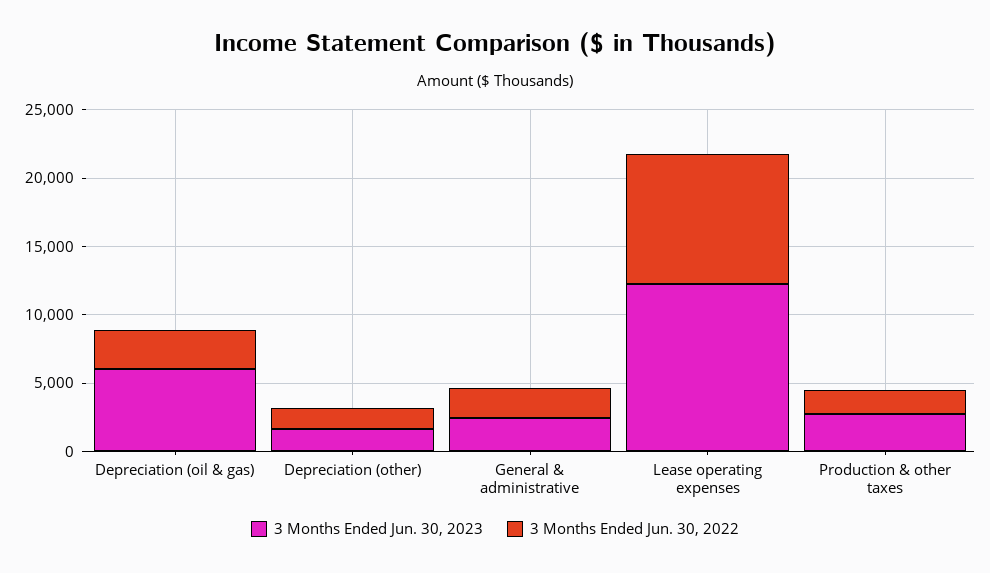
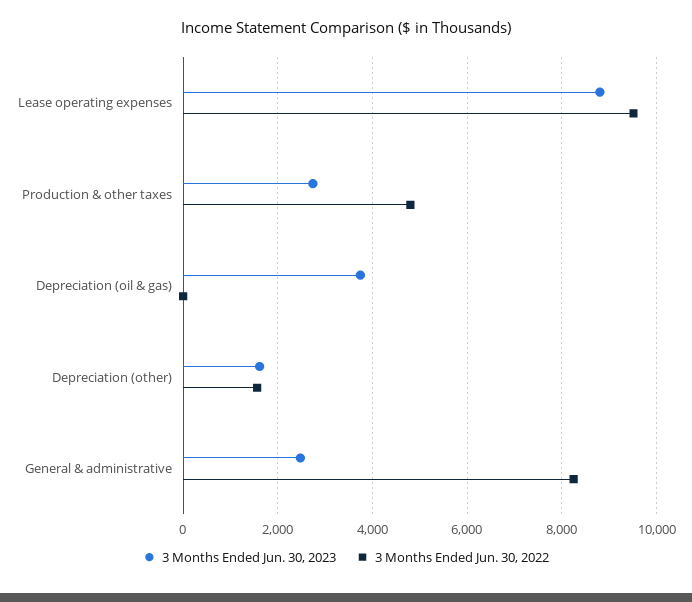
  {
    "3 Months Ended Jun. 30, 2023": {
-     "Depreciation (oil & gas)": 6000,
+     "Depreciation (oil & gas)": 3800,
      "Depreciation (other)": 1600,
      "General & administrative": 2400,
-     "Lease operating expenses": 12000,
+     "Lease operating expenses": 8800,
      "Production & other taxes": 2800
    },
    "3 Months Ended Jun. 30, 2022": {
-     "Depreciation (oil & gas)": 3000,
+     "Depreciation (oil & gas)": 0,
      "Depreciation (other)": 1600,
-     "General & administrative": 2000,
+     "General & administrative": 8200,
      "Lease operating expenses": 9600,
-     "Production & other taxes": 2000
+     "Production & other taxes": 4800
    }
  }

